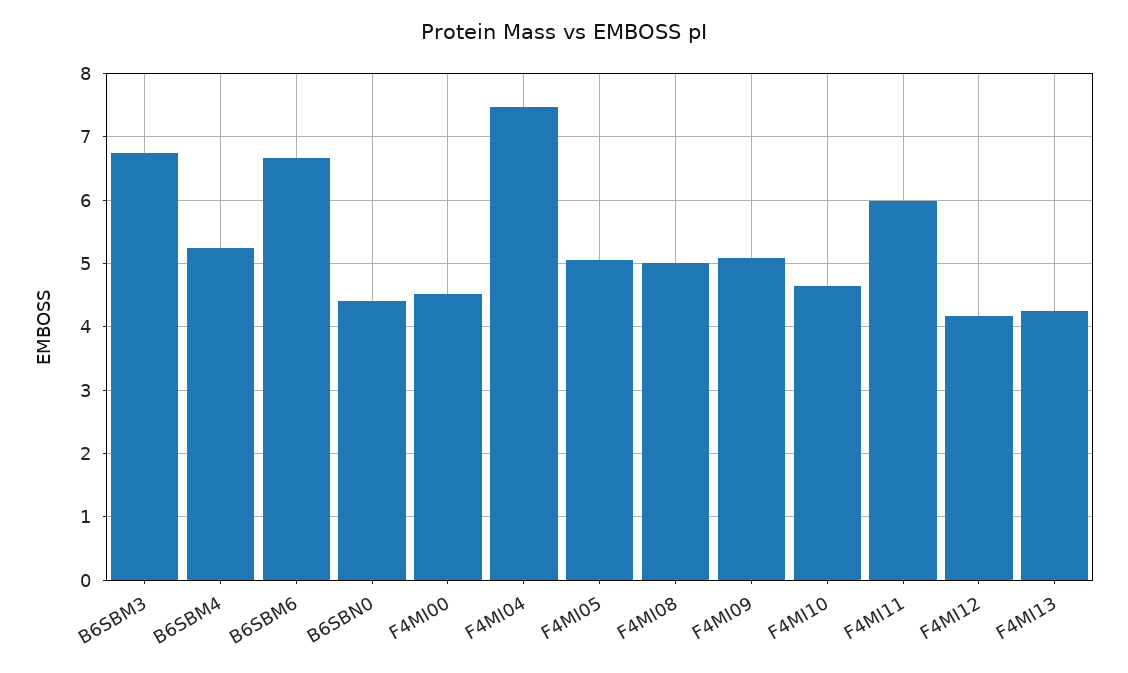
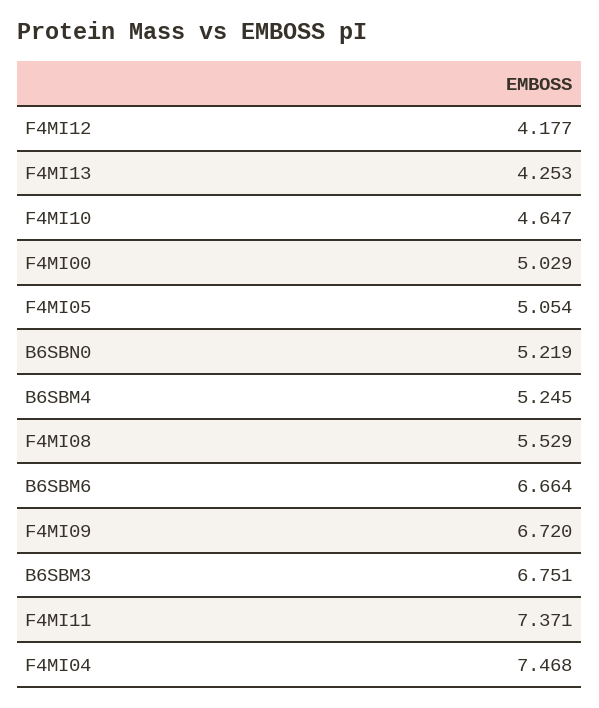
  {
    "B6SBM3": 6.751,
    "B6SBM4": 5.245,
    "B6SBM6": 6.664,
-   "B6SBN0": 4.4,
+   "B6SBN0": 5.219,
-   "F4MI00": 4.5,
+   "F4MI00": 5.029,
    "F4MI04": 7.468,
    "F4MI05": 5.054,
-   "F4MI08": 5,
+   "F4MI08": 5.529,
-   "F4MI09": 5.1,
+   "F4MI09": 6.72,
    "F4MI10": 4.647,
-   "F4MI11": 6,
+   "F4MI11": 7.371,
    "F4MI12": 4.177,
    "F4MI13": 4.253
  }

